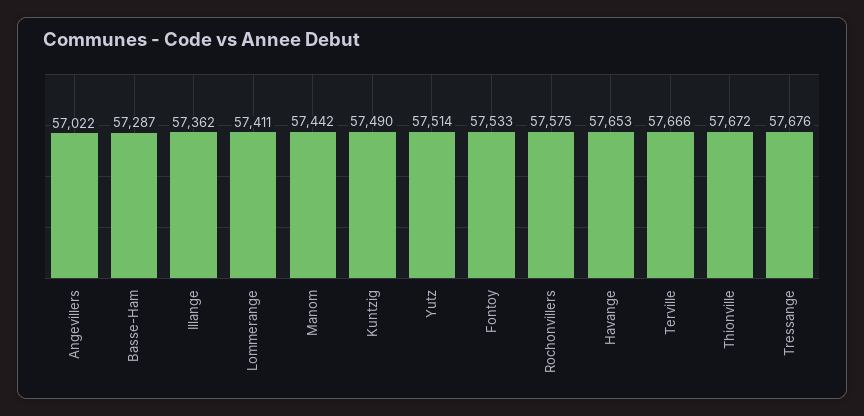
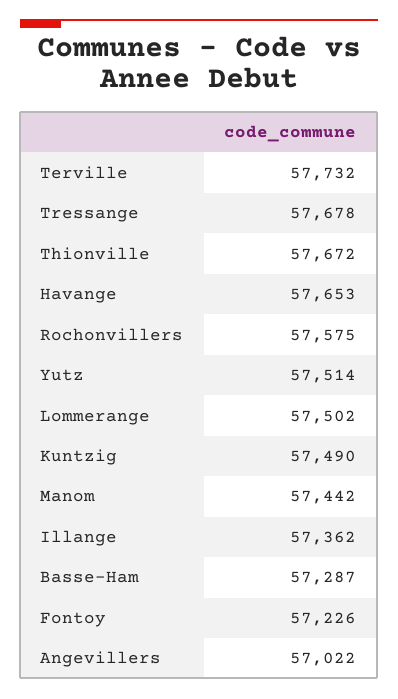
  {
    "Angevillers": 57022,
    "Basse-Ham": 57287,
    "Illange": 57362,
-   "Lommerange": 57411,
+   "Lommerange": 57502,
    "Manom": 57442,
    "Kuntzig": 57490,
    "Yutz": 57514,
-   "Fontoy": 57533,
+   "Fontoy": 57226,
    "Rochonvillers": 57575,
    "Havange": 57653,
-   "Terville": 57666,
+   "Terville": 57732,
    "Thionville": 57672,
-   "Tressange": 57676
+   "Tressange": 57678
  }

